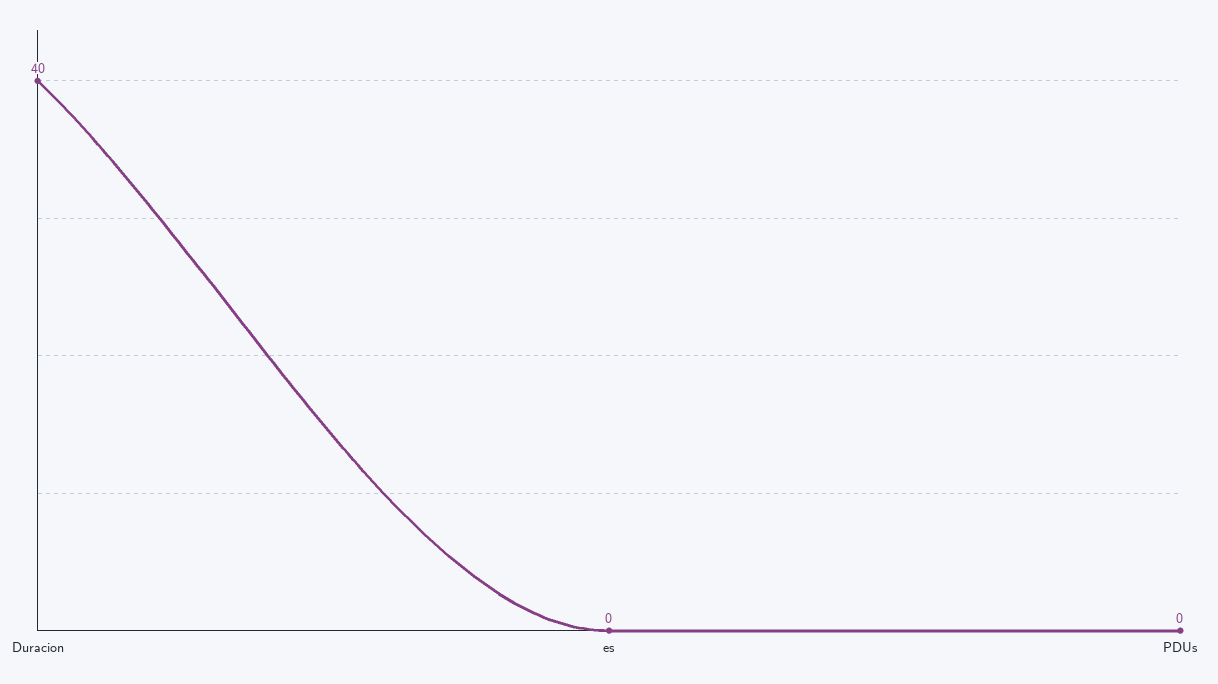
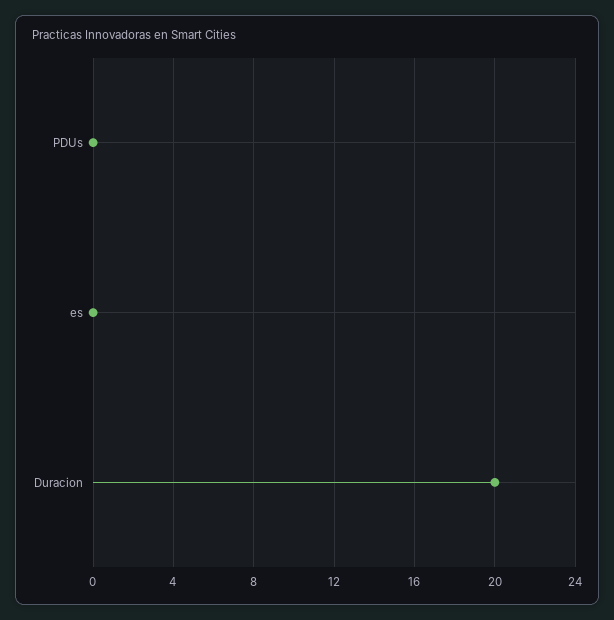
  {
-   "Duracion": 40,
+   "Duracion": 20,
    "es": 0,
    "PDUs": 0
  }

